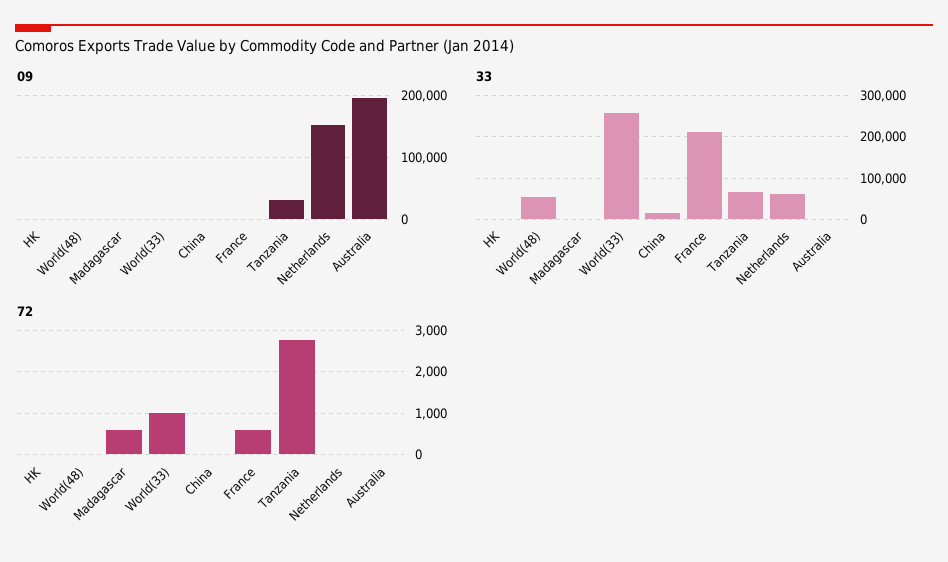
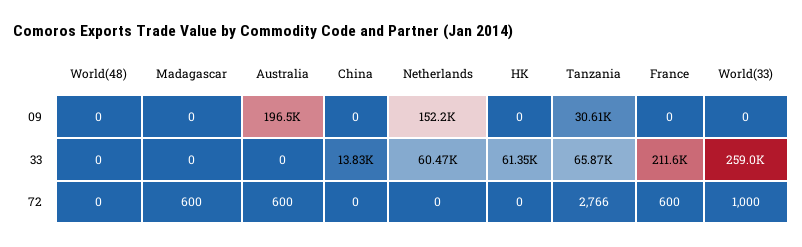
  {
    "09": {
      "HK": 0,
      "World(48)": 0,
      "Madagascar": 0,
      "World(33)": 0,
      "China": 0,
      "France": 0,
      "Tanzania": 30610,
      "Netherlands": 152200,
      "Australia": 196500
    },
    "33": {
-     "HK": 0,
+     "HK": 61350,
-     "World(48)": 60000,
+     "World(48)": 0,
      "Madagascar": 0,
      "World(33)": 259000,
      "China": 13830,
      "France": 211600,
      "Tanzania": 65870,
      "Netherlands": 60470,
      "Australia": 0
    },
    "72": {
      "HK": 0,
      "World(48)": 0,
      "Madagascar": 600,
      "World(33)": 1000,
      "China": 0,
      "France": 600,
      "Tanzania": 2766,
      "Netherlands": 0,
-     "Australia": 0
+     "Australia": 600
    }
  }

